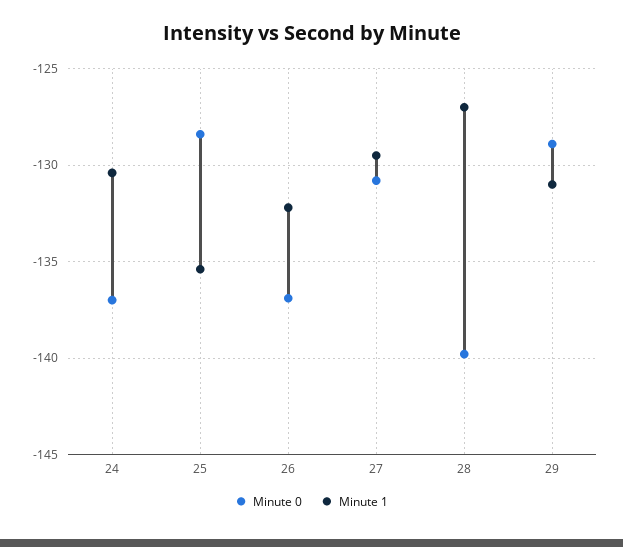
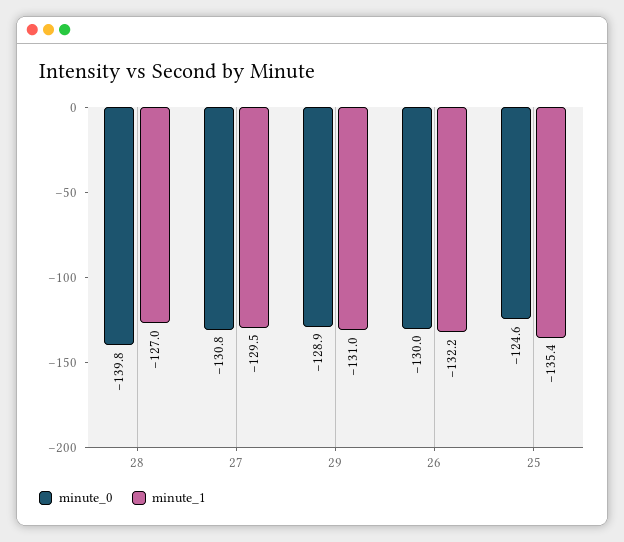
  {
    "Minute 0": {
-     "24": -137,
-     "25": -128.5,
+     "25": -124.6,
-     "26": -137,
+     "26": -130,
      "27": -130.8,
      "28": -139.8,
      "29": -128.9
    },
    "Minute 1": {
-     "24": -130.5,
      "25": -135.4,
      "26": -132.2,
      "27": -129.5,
      "28": -127,
      "29": -131
    }
  }

